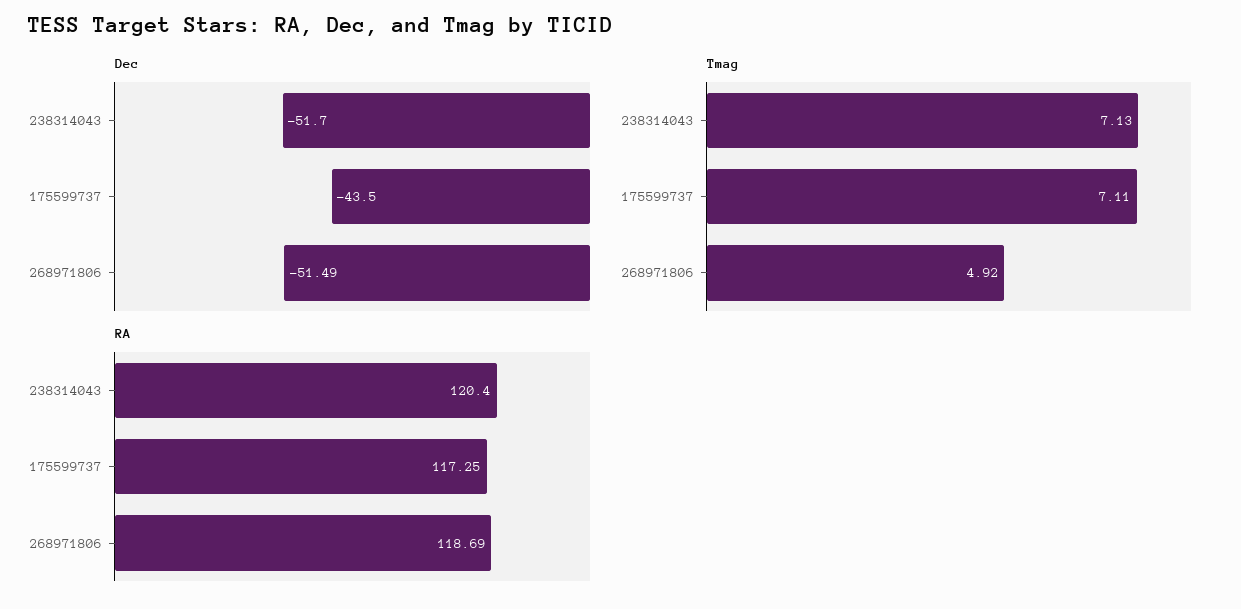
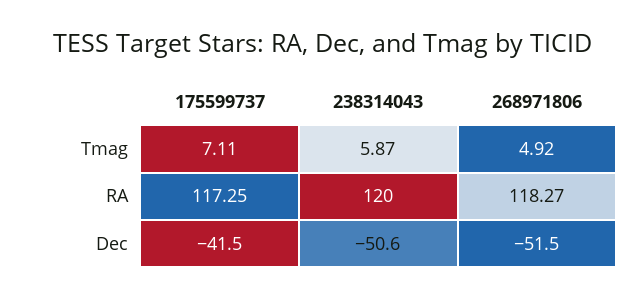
  {
    "Dec": {
-     "238314043": -51.7,
+     "238314043": -50.6,
-     "175599737": -43.5,
+     "175599737": -41.5,
      "268971806": -51.49
    },
    "Tmag": {
-     "238314043": 7.13,
+     "238314043": 5.87,
      "175599737": 7.11,
      "268971806": 4.92
    },
    "RA": {
-     "238314043": 120.4,
+     "238314043": 120,
      "175599737": 117.25,
-     "268971806": 118.69
+     "268971806": 118.27
    }
  }

